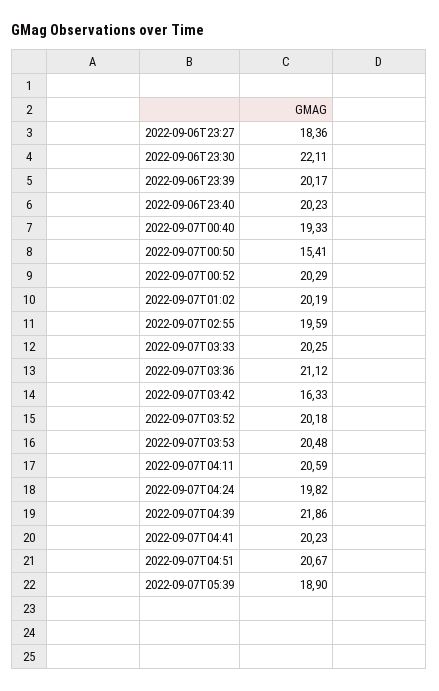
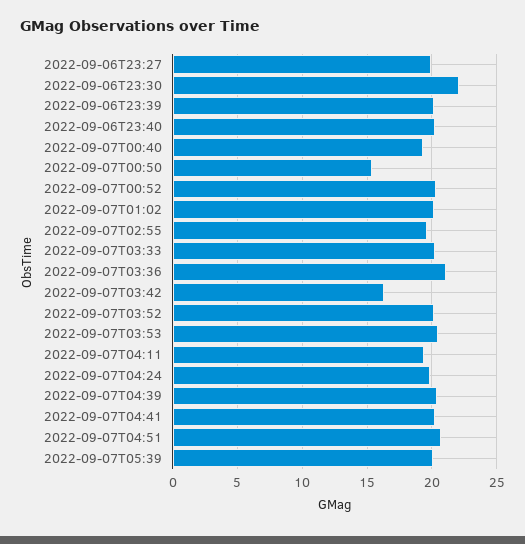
  {
-   "2022-09-06T23:27": 18.36,
+   "2022-09-06T23:27": 20,
    "2022-09-06T23:30": 22.11,
    "2022-09-06T23:39": 20.17,
    "2022-09-06T23:40": 20.23,
    "2022-09-07T00:40": 19.33,
    "2022-09-07T00:50": 15.41,
    "2022-09-07T00:52": 20.29,
    "2022-09-07T01:02": 20.19,
    "2022-09-07T02:55": 19.59,
    "2022-09-07T03:33": 20.25,
    "2022-09-07T03:36": 21.12,
    "2022-09-07T03:42": 16.33,
    "2022-09-07T03:52": 20.18,
    "2022-09-07T03:53": 20.48,
-   "2022-09-07T04:11": 20.59,
+   "2022-09-07T04:11": 19.5,
    "2022-09-07T04:24": 19.82,
-   "2022-09-07T04:39": 21.86,
+   "2022-09-07T04:39": 20.5,
    "2022-09-07T04:41": 20.23,
    "2022-09-07T04:51": 20.67,
-   "2022-09-07T05:39": 18.9
+   "2022-09-07T05:39": 20
  }

